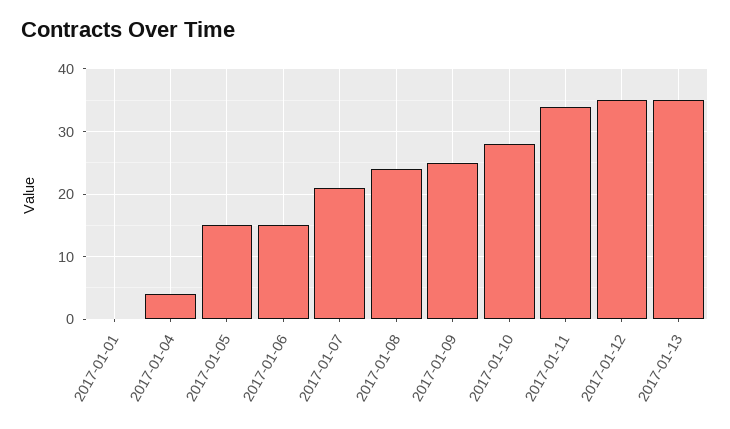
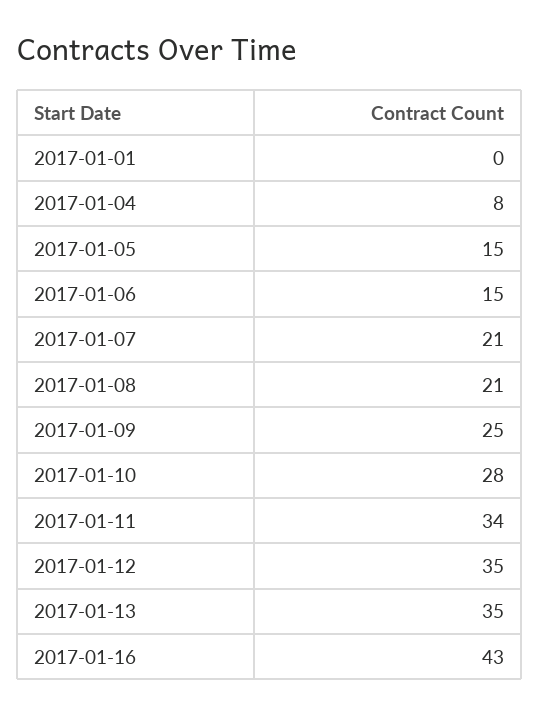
  {
    "2017-01-01": 0,
-   "2017-01-04": 4,
+   "2017-01-04": 8,
    "2017-01-05": 15,
    "2017-01-06": 15,
    "2017-01-07": 21,
-   "2017-01-08": 24,
+   "2017-01-08": 21,
    "2017-01-09": 25,
    "2017-01-10": 28,
    "2017-01-11": 34,
    "2017-01-12": 35,
-   "2017-01-13": 35
+   "2017-01-13": 35,
+   "2017-01-16": 43
  }

